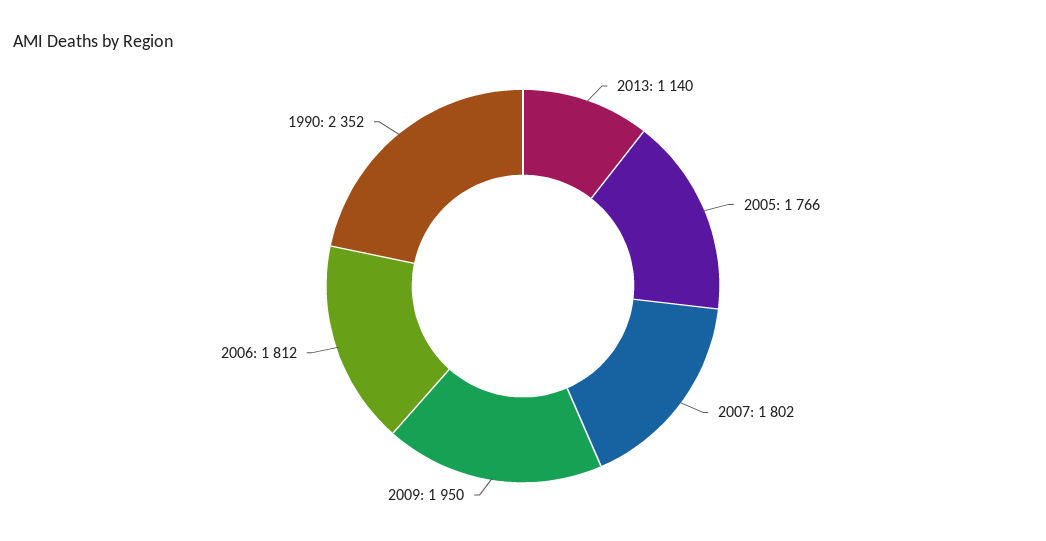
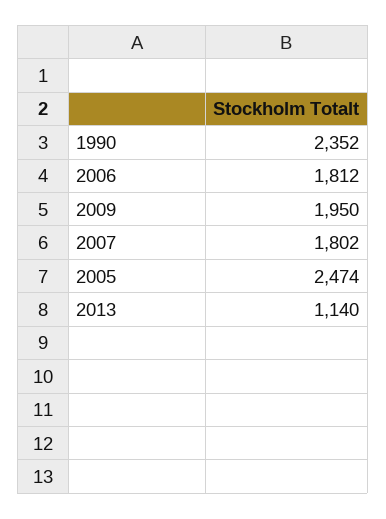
  {
    "2013": 1140,
-   "2005": 1766,
+   "2005": 2474,
    "2007": 1802,
    "2009": 1950,
    "2006": 1812,
    "1990": 2352
  }

